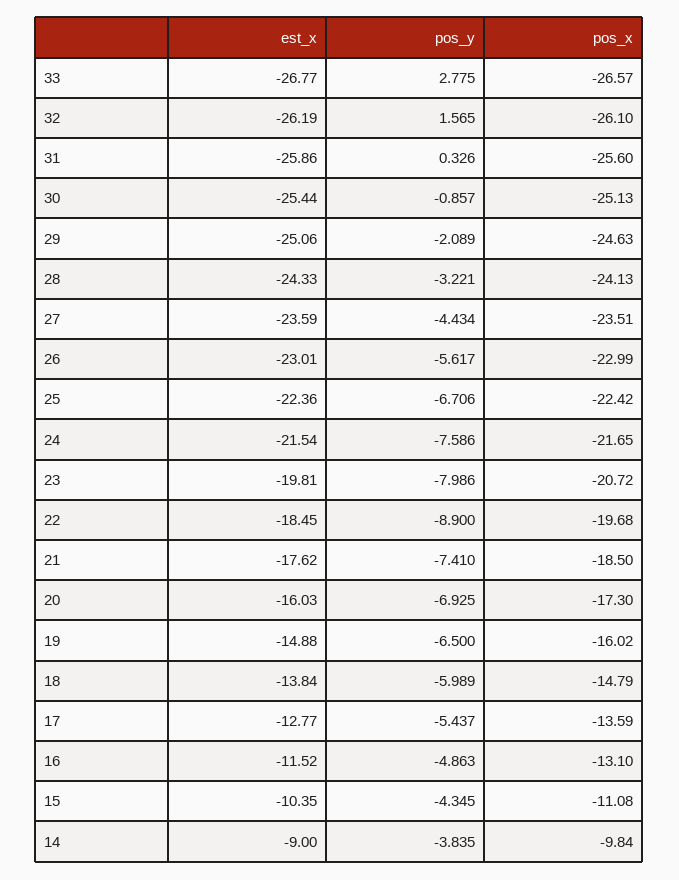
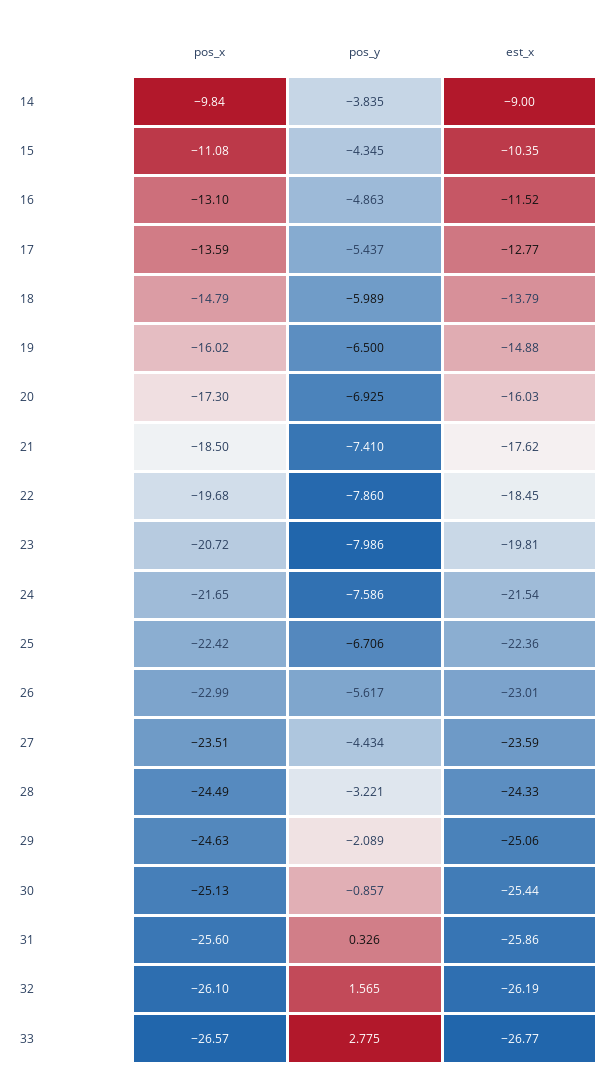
  {
    "est_x": {
      "33": -26.77,
      "32": -26.19,
      "31": -25.86,
      "30": -25.44,
      "29": -25.06,
      "28": -24.33,
      "27": -23.59,
      "26": -23.01,
      "25": -22.36,
      "24": -21.54,
      "23": -19.81,
      "22": -18.45,
      "21": -17.62,
      "20": -16.03,
      "19": -14.88,
-     "18": -13.84,
+     "18": -13.79,
      "17": -12.77,
      "16": -11.52,
      "15": -10.35,
      "14": -9
    },
    "pos_y": {
      "33": 2.775,
      "32": 1.565,
      "31": 0.326,
      "30": -0.857,
      "29": -2.089,
      "28": -3.221,
      "27": -4.434,
      "26": -5.617,
      "25": -6.706,
      "24": -7.586,
      "23": -7.986,
-     "22": -8.9,
+     "22": -7.86,
      "21": -7.41,
      "20": -6.925,
      "19": -6.5,
      "18": -5.989,
      "17": -5.437,
      "16": -4.863,
      "15": -4.345,
      "14": -3.835
    },
    "pos_x": {
      "33": -26.57,
      "32": -26.1,
      "31": -25.6,
      "30": -25.13,
      "29": -24.63,
-     "28": -24.13,
+     "28": -24.49,
      "27": -23.51,
      "26": -22.99,
      "25": -22.42,
      "24": -21.65,
      "23": -20.72,
      "22": -19.68,
      "21": -18.5,
      "20": -17.3,
      "19": -16.02,
      "18": -14.79,
      "17": -13.59,
      "16": -13.1,
      "15": -11.08,
      "14": -9.84
    }
  }

